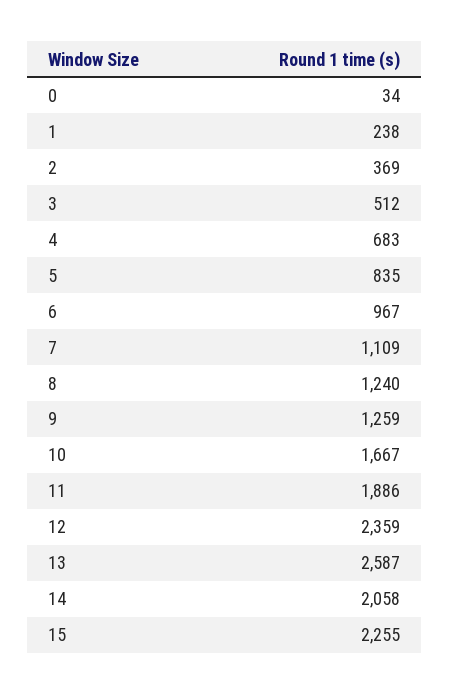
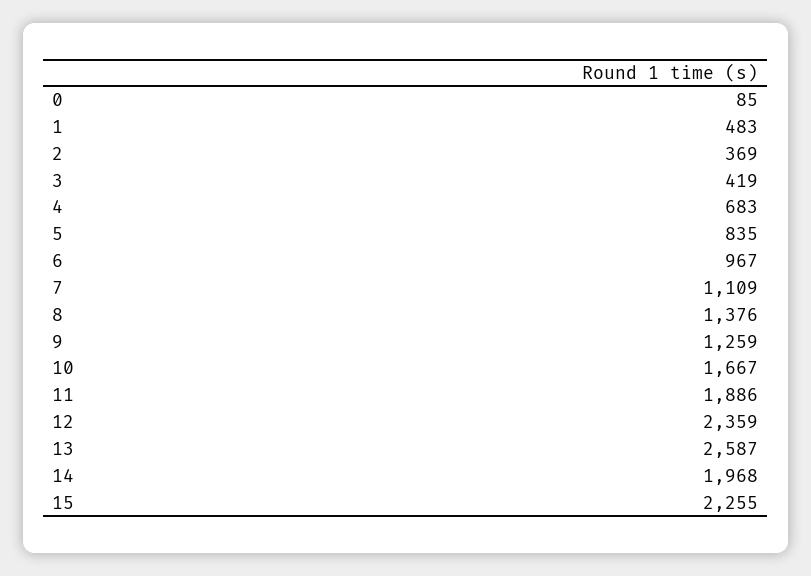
  {
-   "0": 34,
+   "0": 85,
-   "1": 238,
+   "1": 483,
    "2": 369,
-   "3": 512,
+   "3": 419,
    "4": 683,
    "5": 835,
    "6": 967,
    "7": 1109,
-   "8": 1240,
+   "8": 1376,
    "9": 1259,
    "10": 1667,
    "11": 1886,
    "12": 2359,
    "13": 2587,
-   "14": 2058,
+   "14": 1968,
    "15": 2255
  }

